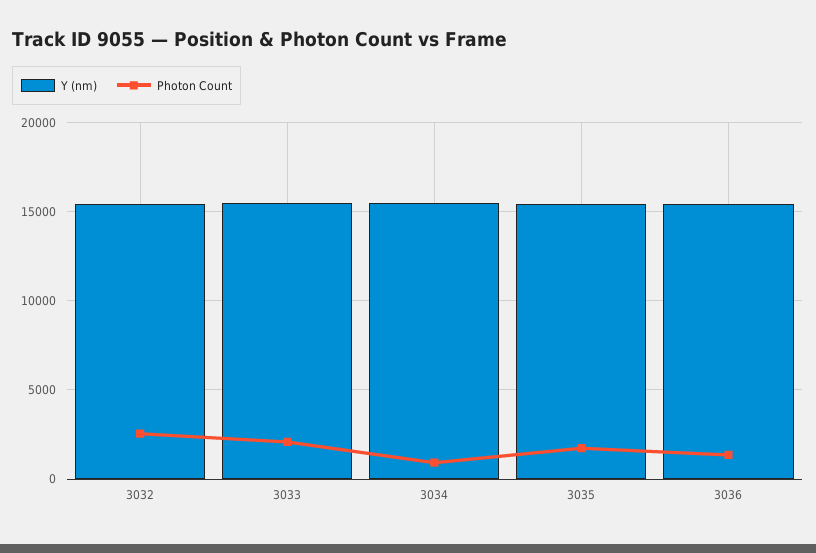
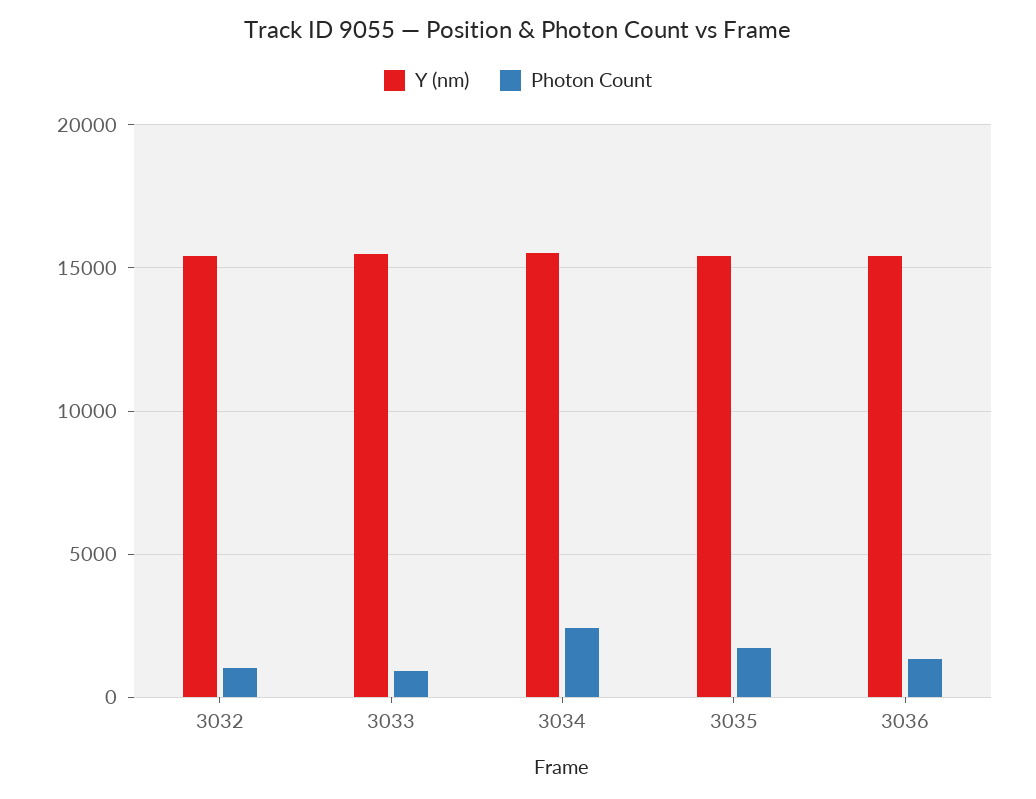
  {
    "Y (nm)": {
      "3032": 15500,
      "3033": 15500,
      "3034": 15500,
      "3035": 15500,
      "3036": 15500
    },
    "Photon Count": {
-     "3032": 2500,
+     "3032": 1000,
-     "3033": 2000,
+     "3033": 1000,
-     "3034": 1000,
+     "3034": 2500,
      "3035": 1500,
      "3036": 1500
    }
  }

